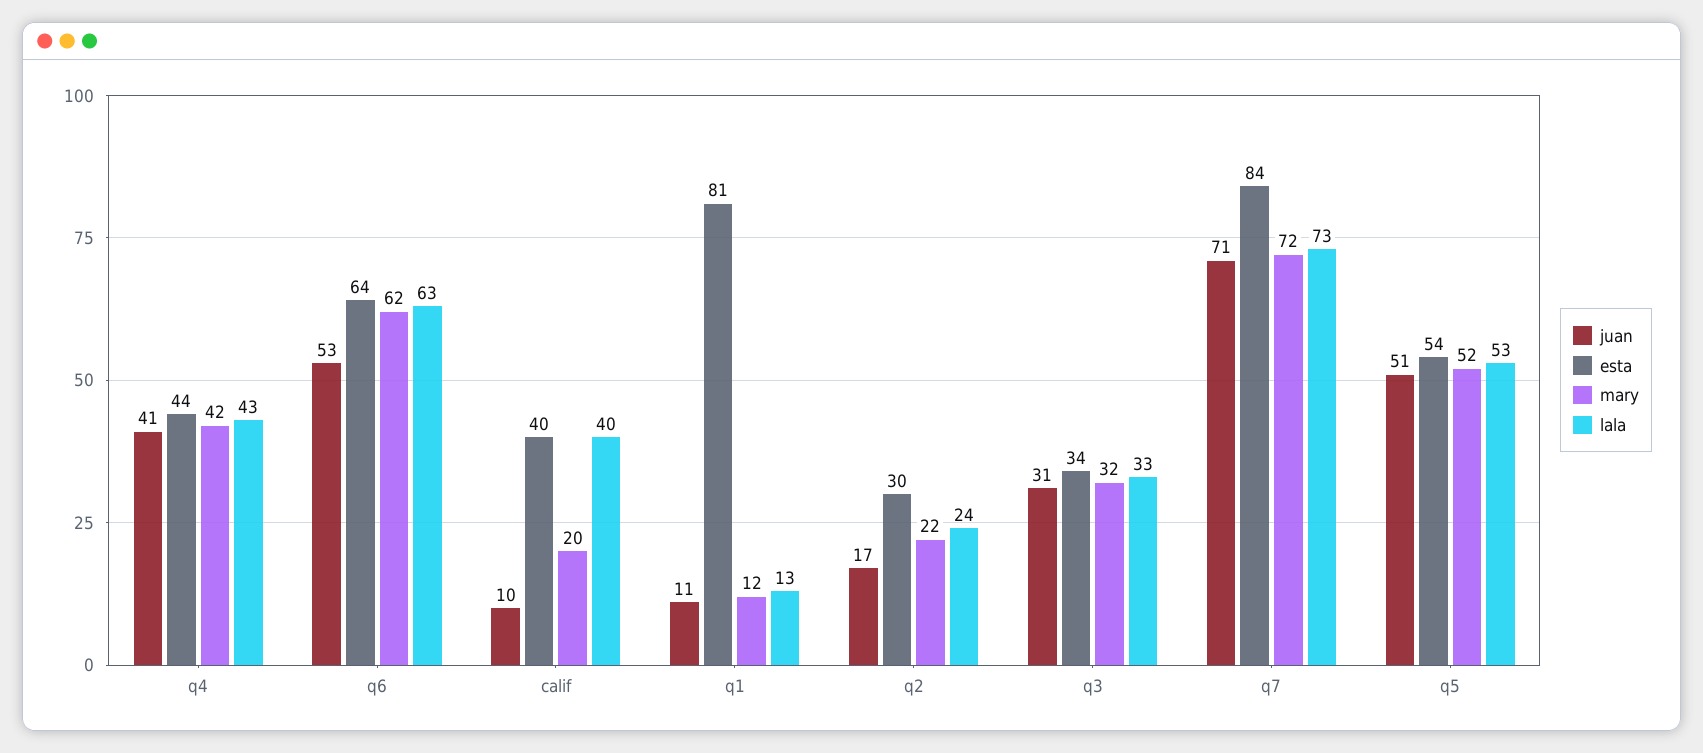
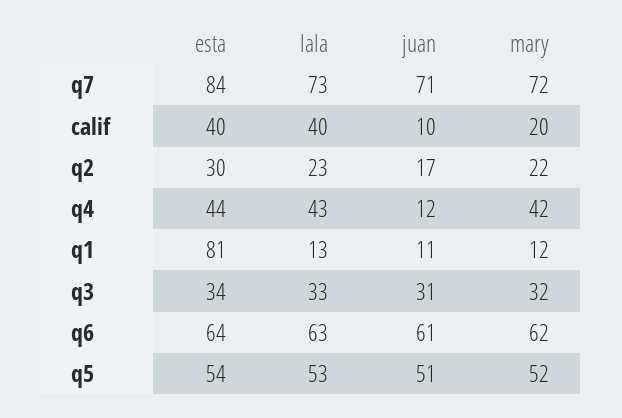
  {
    "juan": {
-     "q4": 41,
+     "q4": 12,
-     "q6": 53,
+     "q6": 61,
      "calif": 10,
      "q1": 11,
      "q2": 17,
      "q3": 31,
      "q7": 71,
      "q5": 51
    },
    "esta": {
      "q4": 44,
      "q6": 64,
      "calif": 40,
      "q1": 81,
      "q2": 30,
      "q3": 34,
      "q7": 84,
      "q5": 54
    },
    "mary": {
      "q4": 42,
      "q6": 62,
      "calif": 20,
      "q1": 12,
      "q2": 22,
      "q3": 32,
      "q7": 72,
      "q5": 52
    },
    "lala": {
      "q4": 43,
      "q6": 63,
      "calif": 40,
      "q1": 13,
-     "q2": 24,
+     "q2": 23,
      "q3": 33,
      "q7": 73,
      "q5": 53
    }
  }

